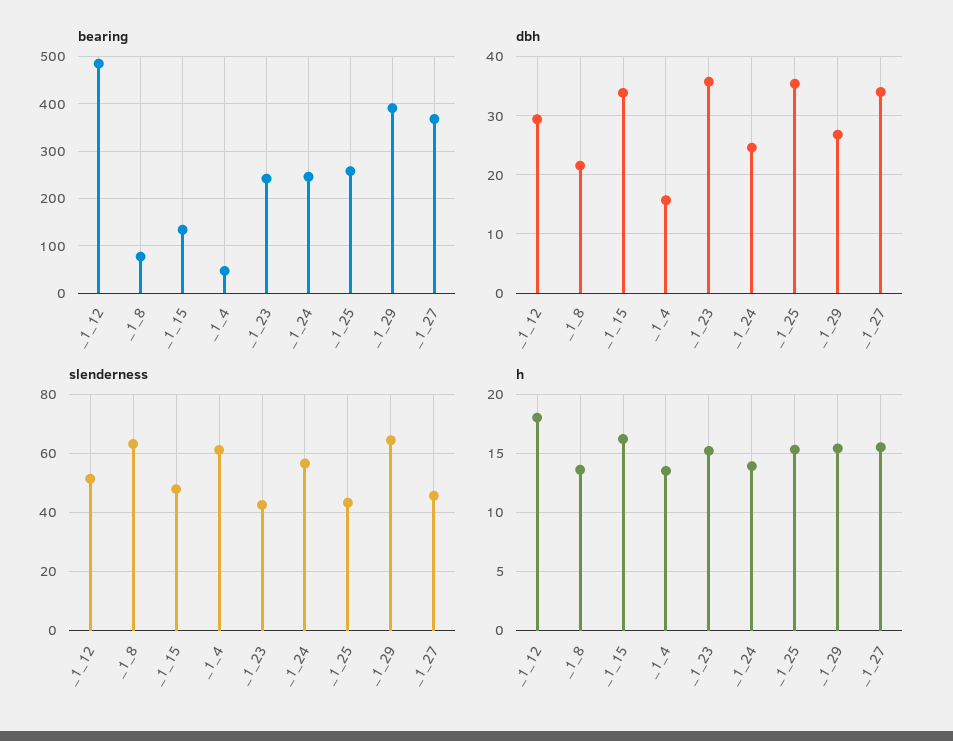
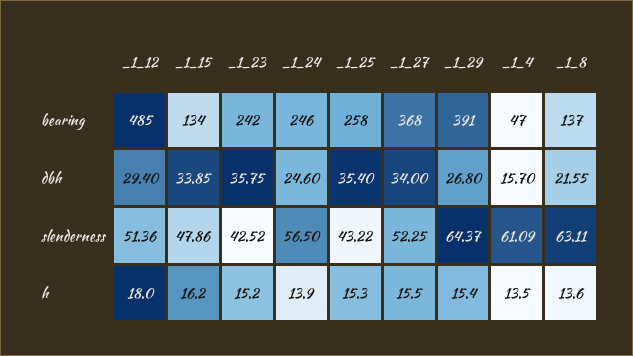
  {
    "bearing": {
      "_1_12": 485,
-     "_1_8": 80,
+     "_1_8": 137,
      "_1_15": 134,
      "_1_4": 47,
      "_1_23": 242,
      "_1_24": 246,
      "_1_25": 258,
      "_1_29": 391,
      "_1_27": 368
    },
    "dbh": {
      "_1_12": 29.4,
      "_1_8": 21.55,
      "_1_15": 33.85,
      "_1_4": 15.7,
      "_1_23": 35.75,
      "_1_24": 24.6,
      "_1_25": 35.4,
      "_1_29": 26.8,
      "_1_27": 34
    },
    "slenderness": {
      "_1_12": 51.36,
      "_1_8": 63.11,
      "_1_15": 47.86,
      "_1_4": 61.09,
      "_1_23": 42.52,
      "_1_24": 56.5,
      "_1_25": 43.22,
      "_1_29": 64.37,
-     "_1_27": 45
+     "_1_27": 52.25
    },
    "h": {
      "_1_12": 18,
      "_1_8": 13.6,
      "_1_15": 16.2,
      "_1_4": 13.5,
      "_1_23": 15.2,
      "_1_24": 13.9,
      "_1_25": 15.3,
      "_1_29": 15.4,
      "_1_27": 15.5
    }
  }

